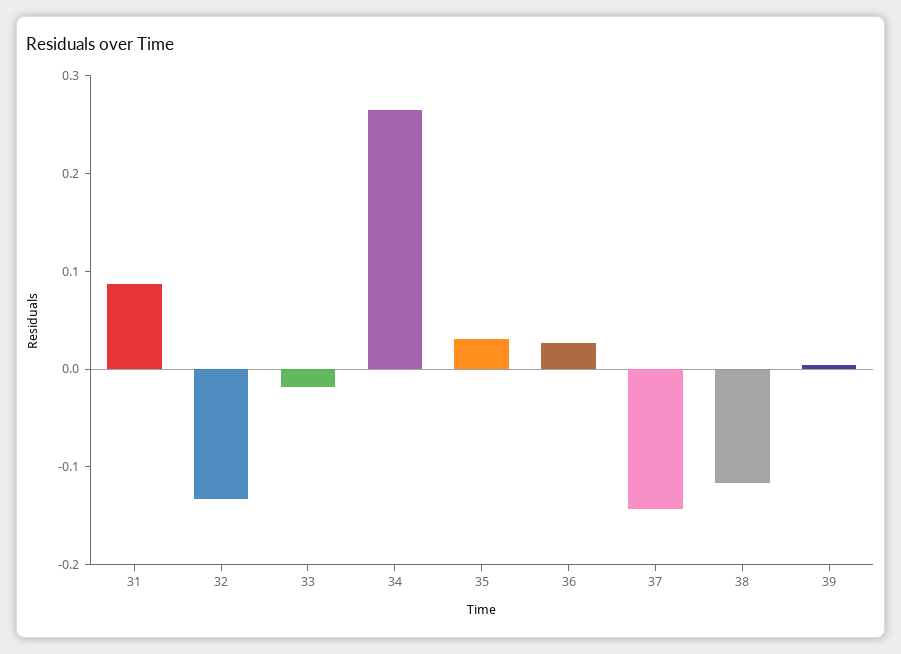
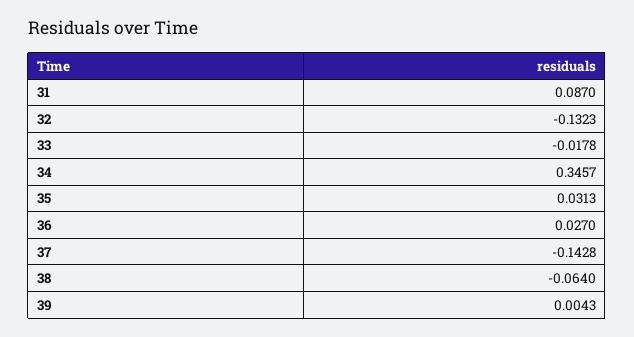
  {
    "31": 0.087,
    "32": -0.1323,
    "33": -0.0178,
-   "34": 0.26,
+   "34": 0.3457,
    "35": 0.0313,
    "36": 0.027,
    "37": -0.1428,
-   "38": -0.12,
+   "38": -0.064,
    "39": 0.0043
  }

